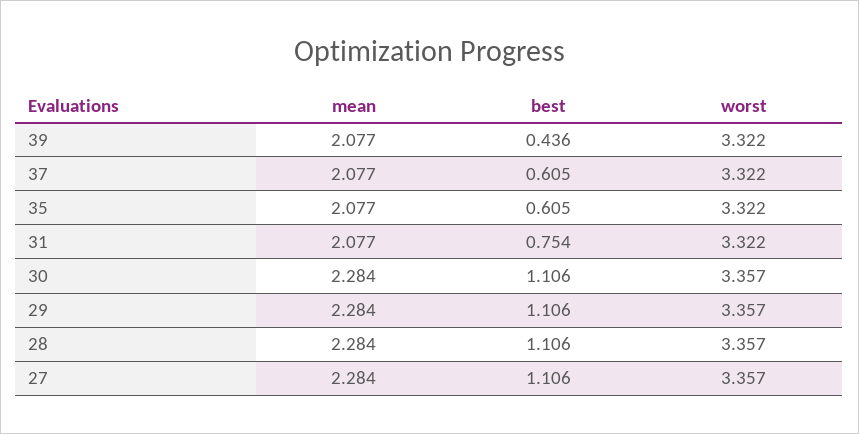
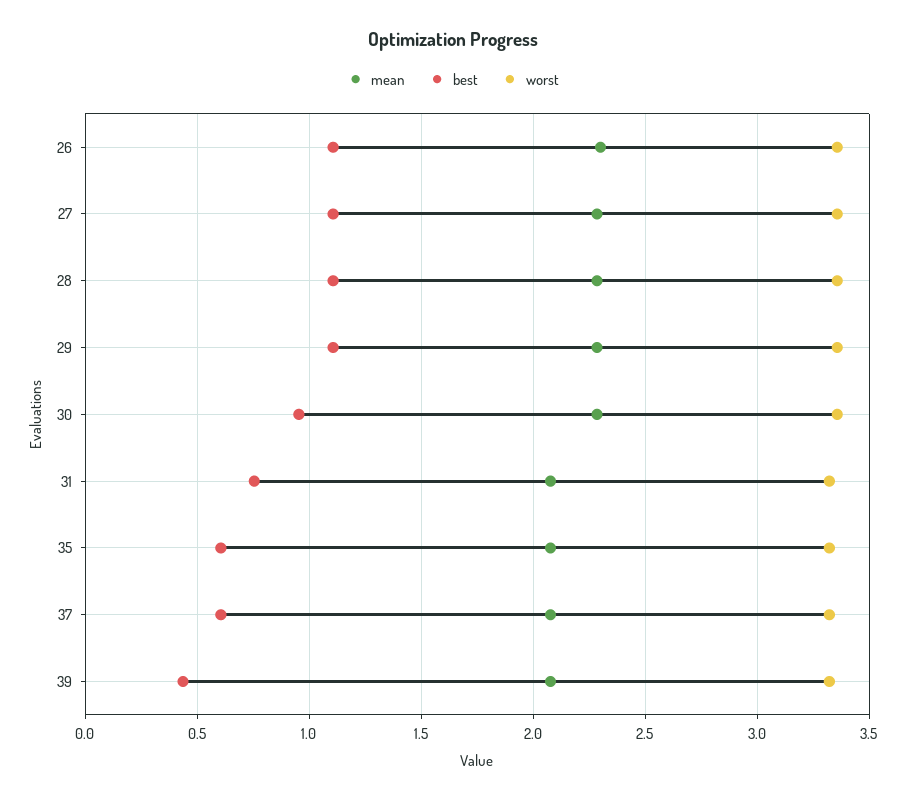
  {
    "mean": {
      "39": 2.077,
      "37": 2.077,
      "35": 2.077,
      "31": 2.077,
      "30": 2.284,
      "29": 2.284,
      "28": 2.284,
-     "27": 2.284
+     "27": 2.284,
+     "26": 2.3
    },
    "best": {
      "39": 0.436,
      "37": 0.605,
      "35": 0.605,
      "31": 0.754,
-     "30": 1.106,
+     "30": 0.95,
      "29": 1.106,
      "28": 1.106,
-     "27": 1.106
+     "27": 1.106,
+     "26": 1.1
    },
    "worst": {
      "39": 3.322,
      "37": 3.322,
      "35": 3.322,
      "31": 3.322,
      "30": 3.357,
      "29": 3.357,
      "28": 3.357,
-     "27": 3.357
+     "27": 3.357,
+     "26": 3.35
    }
  }

